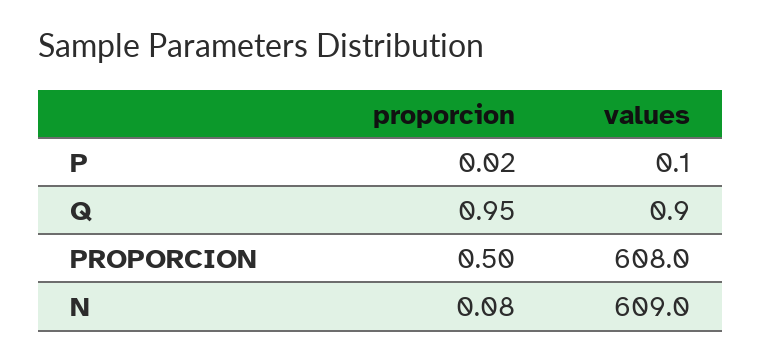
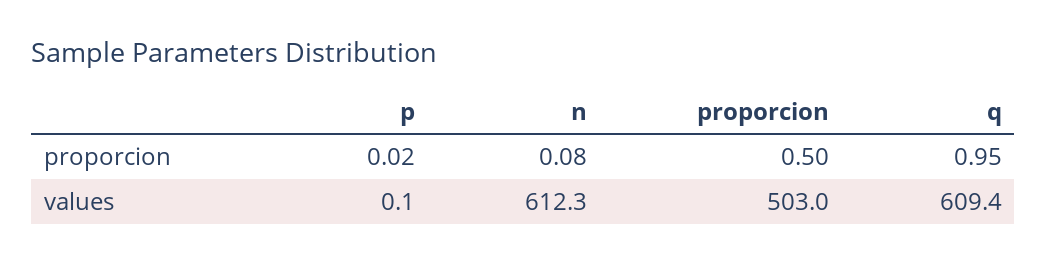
  {
    "proporcion": {
      "P": 0.02,
      "Q": 0.95,
      "PROPORCION": 0.5,
      "N": 0.08
    },
    "values": {
      "P": 0.1,
-     "Q": 0.9,
+     "Q": 609.4,
-     "PROPORCION": 608,
+     "PROPORCION": 503,
-     "N": 609
+     "N": 612.3
    }
  }

